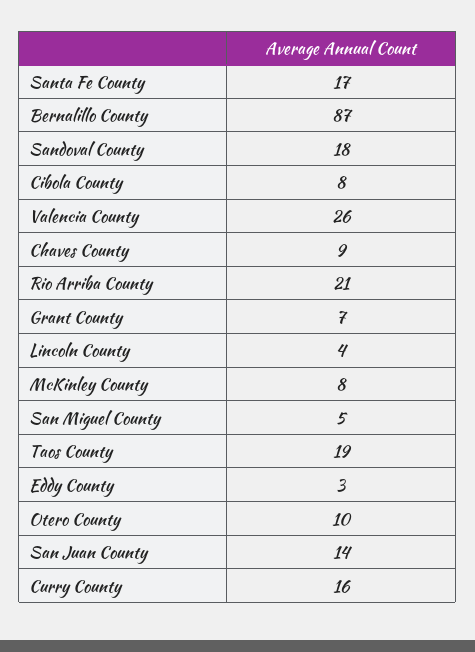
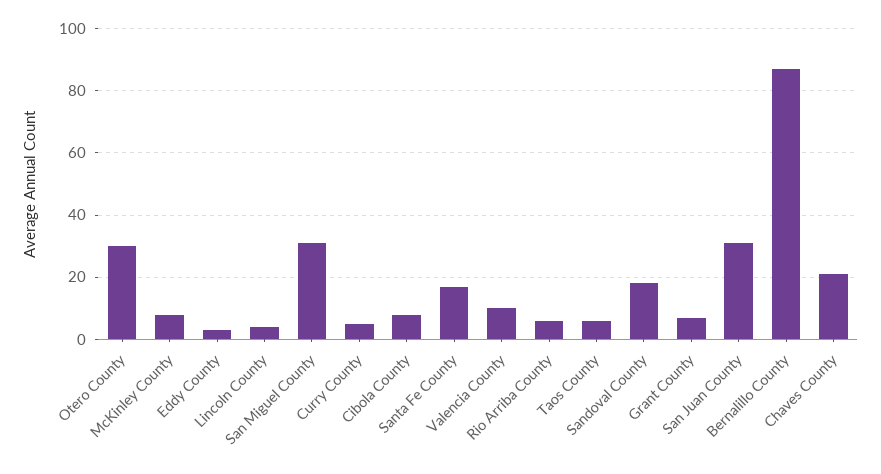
  {
    "Santa Fe County": 17,
    "Bernalillo County": 87,
    "Sandoval County": 18,
    "Cibola County": 8,
-   "Valencia County": 26,
+   "Valencia County": 10,
-   "Chaves County": 9,
+   "Chaves County": 20,
-   "Rio Arriba County": 21,
+   "Rio Arriba County": 5,
    "Grant County": 7,
    "Lincoln County": 4,
    "McKinley County": 8,
-   "San Miguel County": 5,
+   "San Miguel County": 30,
-   "Taos County": 19,
+   "Taos County": 5,
    "Eddy County": 3,
-   "Otero County": 10,
+   "Otero County": 30,
-   "San Juan County": 14,
+   "San Juan County": 30,
-   "Curry County": 16
+   "Curry County": 5
  }

